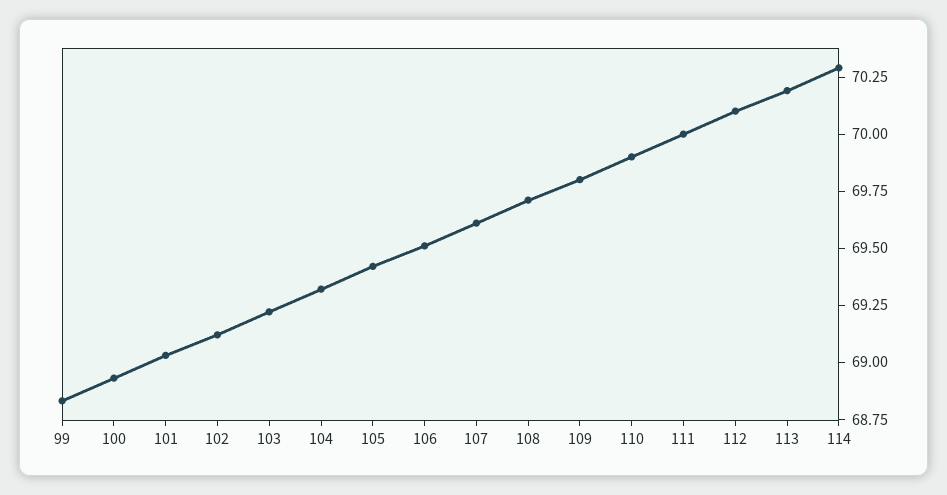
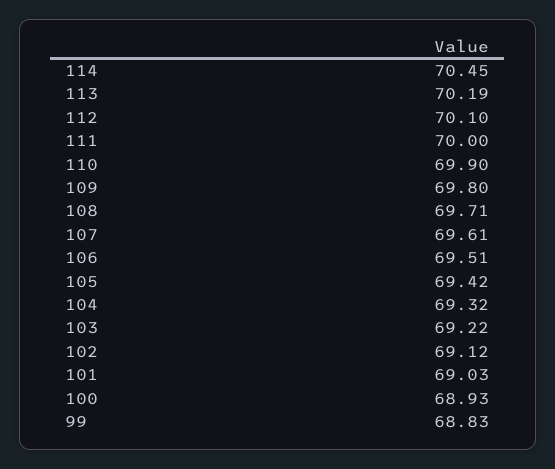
  {
    "99": 68.83,
    "100": 68.93,
    "101": 69.03,
    "102": 69.12,
    "103": 69.22,
    "104": 69.32,
    "105": 69.42,
    "106": 69.51,
    "107": 69.61,
    "108": 69.71,
    "109": 69.8,
    "110": 69.9,
    "111": 70,
    "112": 70.1,
    "113": 70.19,
-   "114": 70.3
+   "114": 70.45
  }

